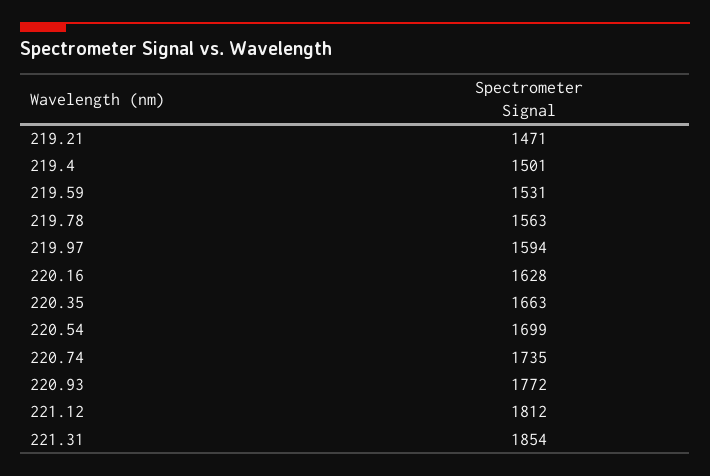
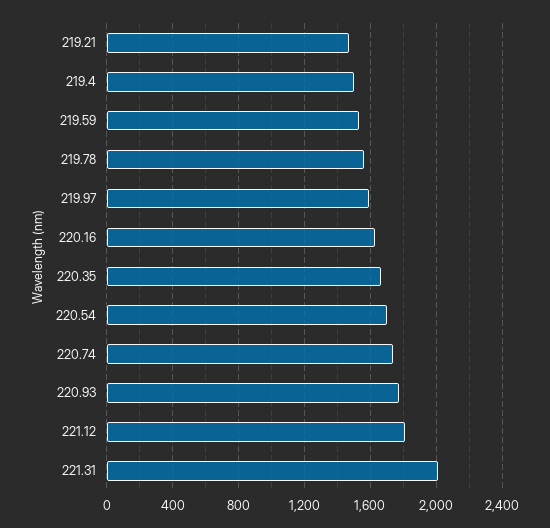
  {
    "219.21": 1471,
    "219.4": 1501,
    "219.59": 1531,
    "219.78": 1563,
    "219.97": 1594,
    "220.16": 1628,
    "220.35": 1663,
    "220.54": 1699,
    "220.74": 1735,
    "220.93": 1772,
    "221.12": 1812,
-   "221.31": 1854
+   "221.31": 2000
  }

